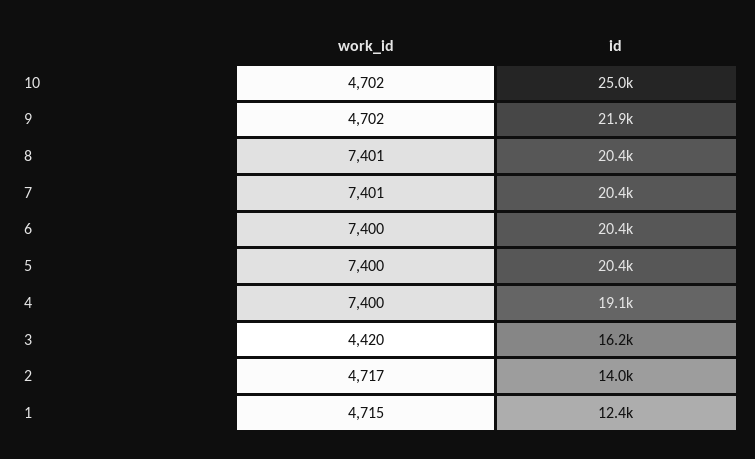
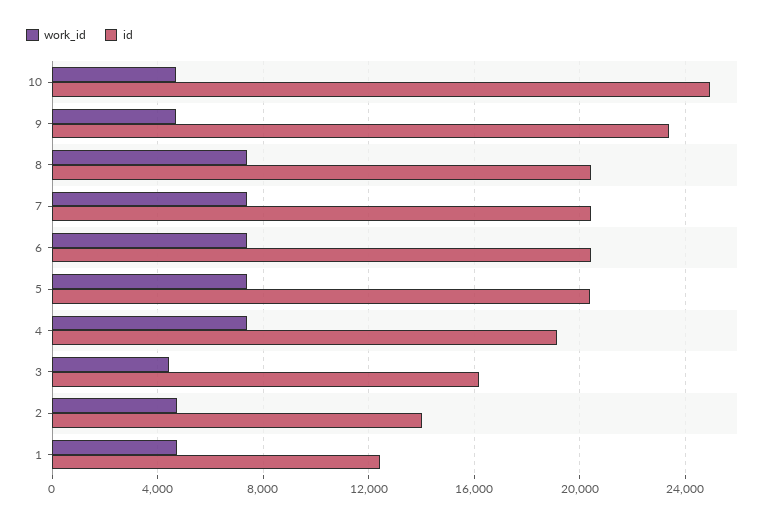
  {
    "work_id": {
      "10": 4702,
      "9": 4702,
      "8": 7401,
      "7": 7401,
      "6": 7400,
      "5": 7400,
      "4": 7400,
      "3": 4420,
      "2": 4717,
      "1": 4715
    },
    "id": {
      "10": 25000,
-     "9": 21900,
+     "9": 23500,
      "8": 20400,
      "7": 20400,
      "6": 20400,
      "5": 20400,
      "4": 19100,
      "3": 16200,
      "2": 14000,
      "1": 12400
    }
  }

